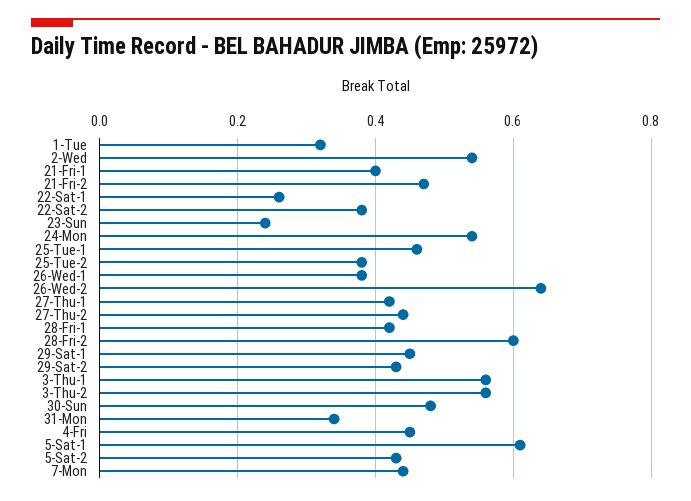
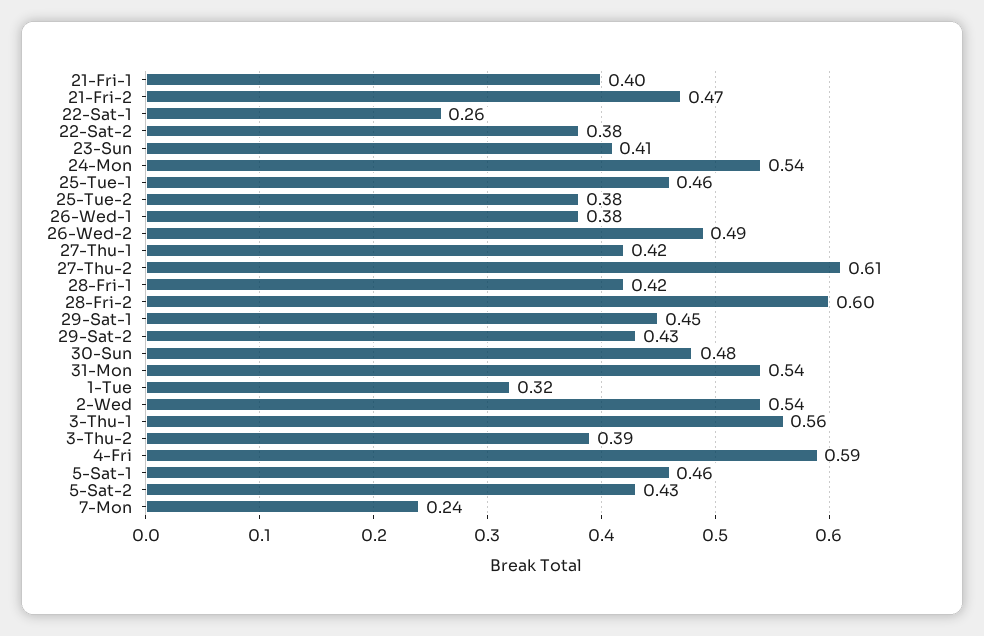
  {
    "1-Tue": 0.32,
    "2-Wed": 0.54,
    "21-Fri-1": 0.4,
    "21-Fri-2": 0.47,
    "22-Sat-1": 0.26,
    "22-Sat-2": 0.38,
-   "23-Sun": 0.25,
+   "23-Sun": 0.41,
    "24-Mon": 0.54,
    "25-Tue-1": 0.46,
    "25-Tue-2": 0.38,
    "26-Wed-1": 0.38,
-   "26-Wed-2": 0.65,
+   "26-Wed-2": 0.49,
    "27-Thu-1": 0.42,
-   "27-Thu-2": 0.45,
+   "27-Thu-2": 0.61,
    "28-Fri-1": 0.42,
    "28-Fri-2": 0.6,
    "29-Sat-1": 0.45,
    "29-Sat-2": 0.43,
    "3-Thu-1": 0.56,
-   "3-Thu-2": 0.55,
+   "3-Thu-2": 0.39,
    "30-Sun": 0.48,
-   "31-Mon": 0.35,
+   "31-Mon": 0.54,
-   "4-Fri": 0.45,
+   "4-Fri": 0.59,
-   "5-Sat-1": 0.6,
+   "5-Sat-1": 0.46,
    "5-Sat-2": 0.43,
-   "7-Mon": 0.45
+   "7-Mon": 0.24
  }

